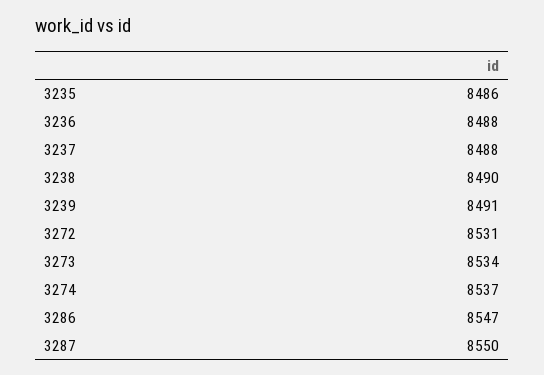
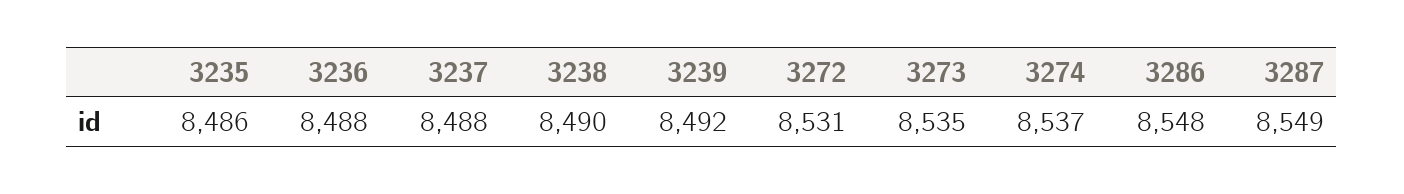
  {
    "3235": 8486,
    "3236": 8488,
    "3237": 8488,
    "3238": 8490,
-   "3239": 8491,
+   "3239": 8492,
    "3272": 8531,
-   "3273": 8534,
+   "3273": 8535,
    "3274": 8537,
-   "3286": 8547,
+   "3286": 8548,
-   "3287": 8550
+   "3287": 8549
  }

